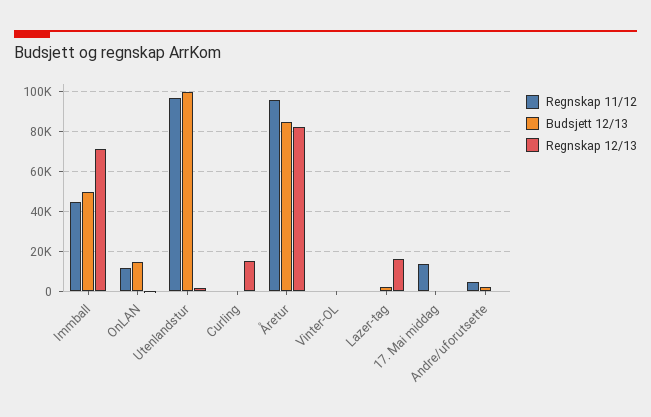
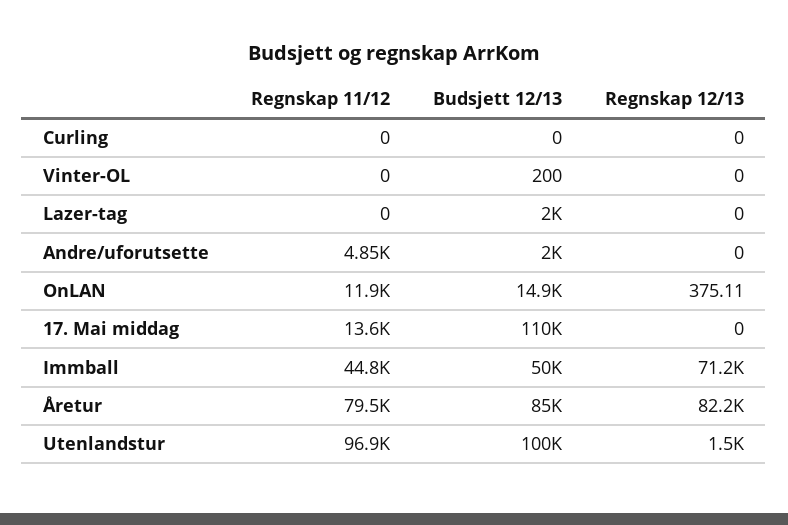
  {
    "Regnskap 11/12": {
      "Immball": 44800,
      "OnLAN": 11900,
      "Utenlandstur": 96900,
      "Curling": 0,
-     "Åretur": 95000,
+     "Åretur": 79500,
      "Vinter-OL": 0,
      "Lazer-tag": 0,
      "17. Mai middag": 13600,
      "Andre/uforutsette": 4850
    },
    "Budsjett 12/13": {
      "Immball": 50000,
      "OnLAN": 14900,
      "Utenlandstur": 100000,
      "Curling": 0,
      "Åretur": 85000,
      "Vinter-OL": 200,
      "Lazer-tag": 2000,
-     "17. Mai middag": 0,
+     "17. Mai middag": 110000,
      "Andre/uforutsette": 2000
    },
    "Regnskap 12/13": {
      "Immball": 71200,
      "OnLAN": 375.11,
      "Utenlandstur": 1500,
-     "Curling": 15000,
+     "Curling": 0,
      "Åretur": 82200,
      "Vinter-OL": 0,
-     "Lazer-tag": 15000,
+     "Lazer-tag": 0,
      "17. Mai middag": 0,
      "Andre/uforutsette": 0
    }
  }

